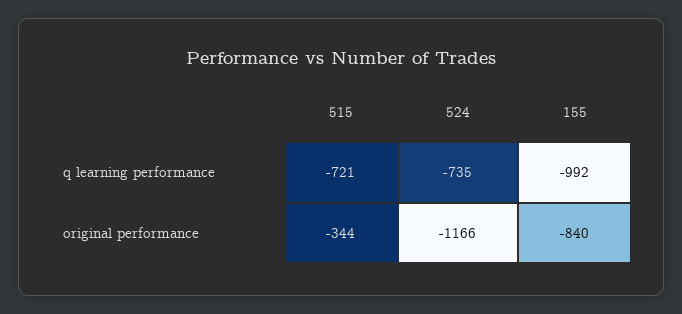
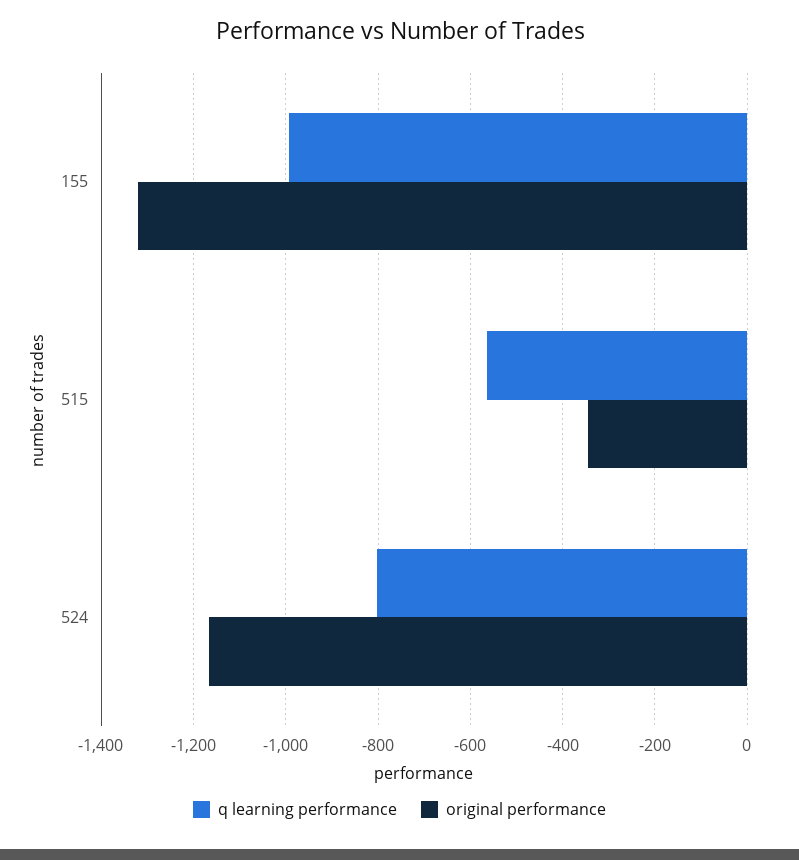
  {
    "q learning performance": {
-     "515": -721,
+     "515": -560,
-     "524": -735,
+     "524": -800,
      "155": -992
    },
    "original performance": {
      "515": -344,
      "524": -1166,
-     "155": -840
+     "155": -1320
    }
  }

